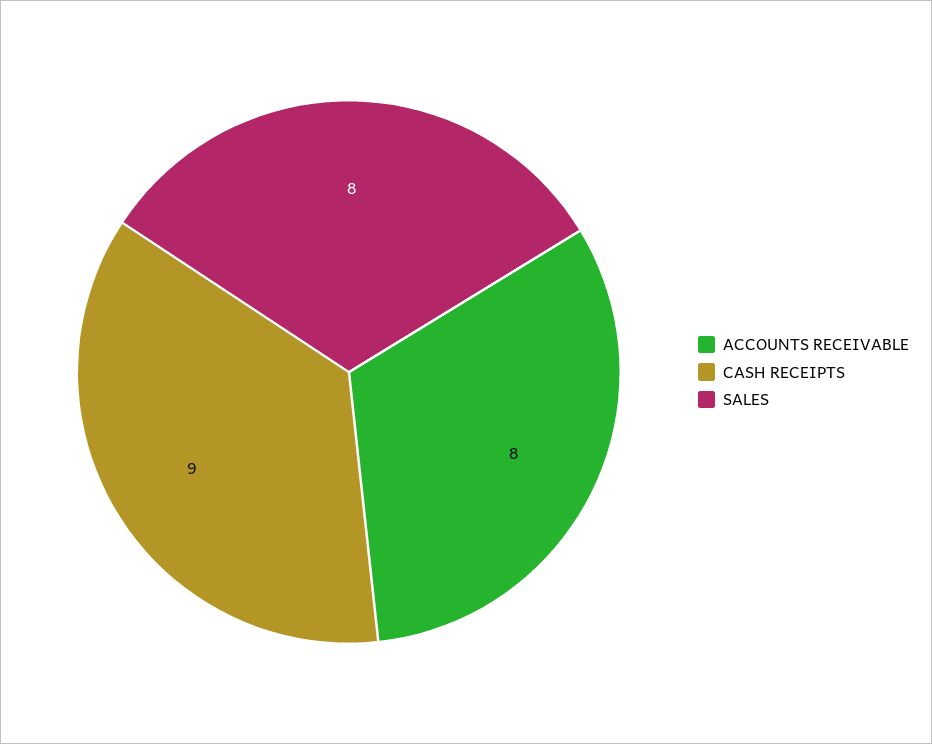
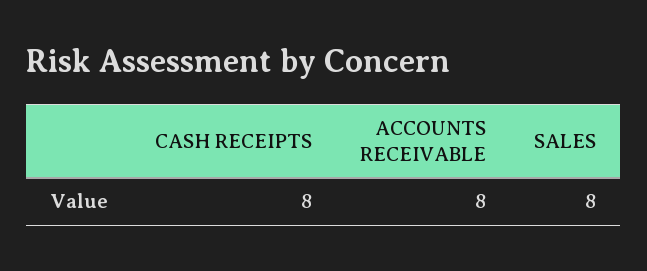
  {
    "ACCOUNTS RECEIVABLE": 8,
-   "CASH RECEIPTS": 9,
+   "CASH RECEIPTS": 8,
    "SALES": 8
  }

